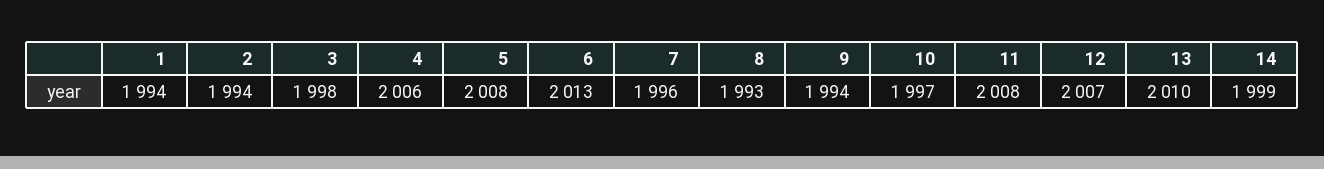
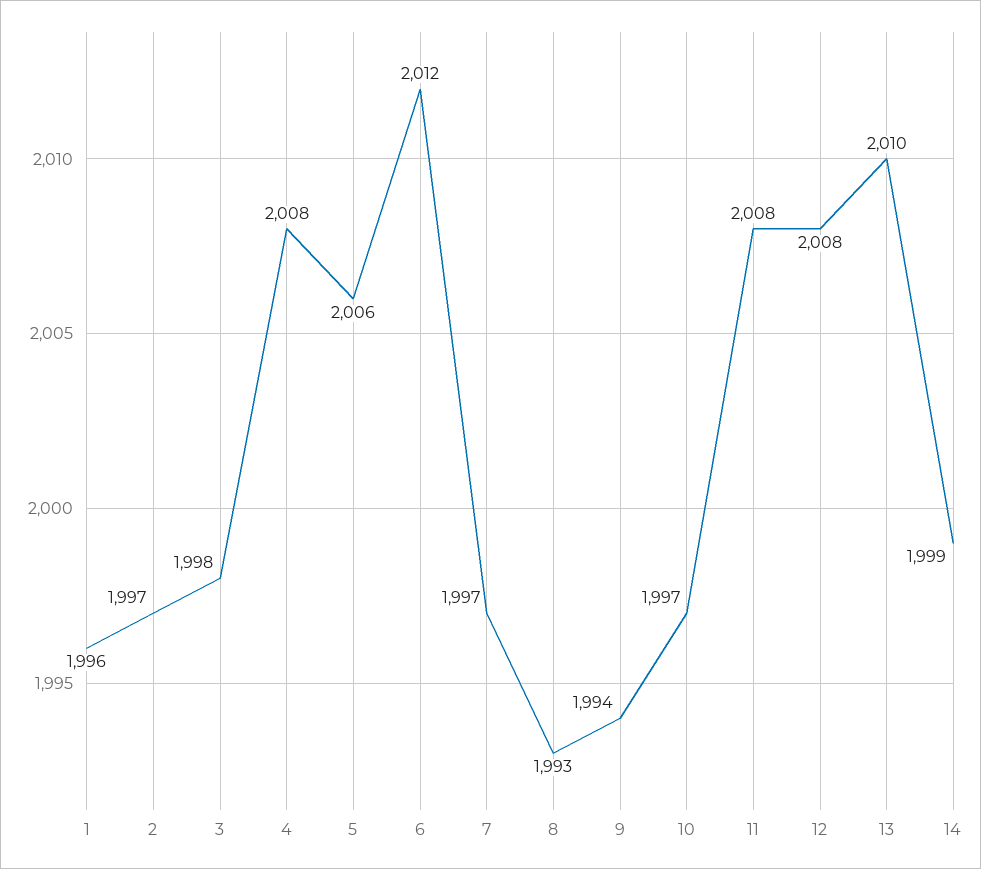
  {
-   "1": 1994,
+   "1": 1996,
-   "2": 1994,
+   "2": 1997,
    "3": 1998,
-   "4": 2006,
+   "4": 2008,
-   "5": 2008,
+   "5": 2006,
-   "6": 2013,
+   "6": 2012,
-   "7": 1996,
+   "7": 1997,
    "8": 1993,
    "9": 1994,
    "10": 1997,
    "11": 2008,
-   "12": 2007,
+   "12": 2008,
    "13": 2010,
    "14": 1999
  }

